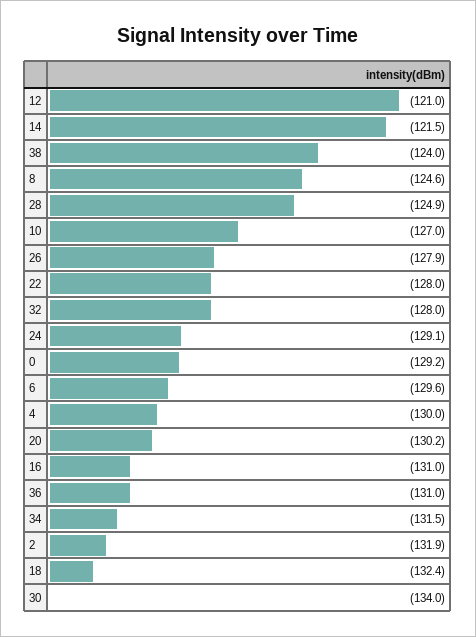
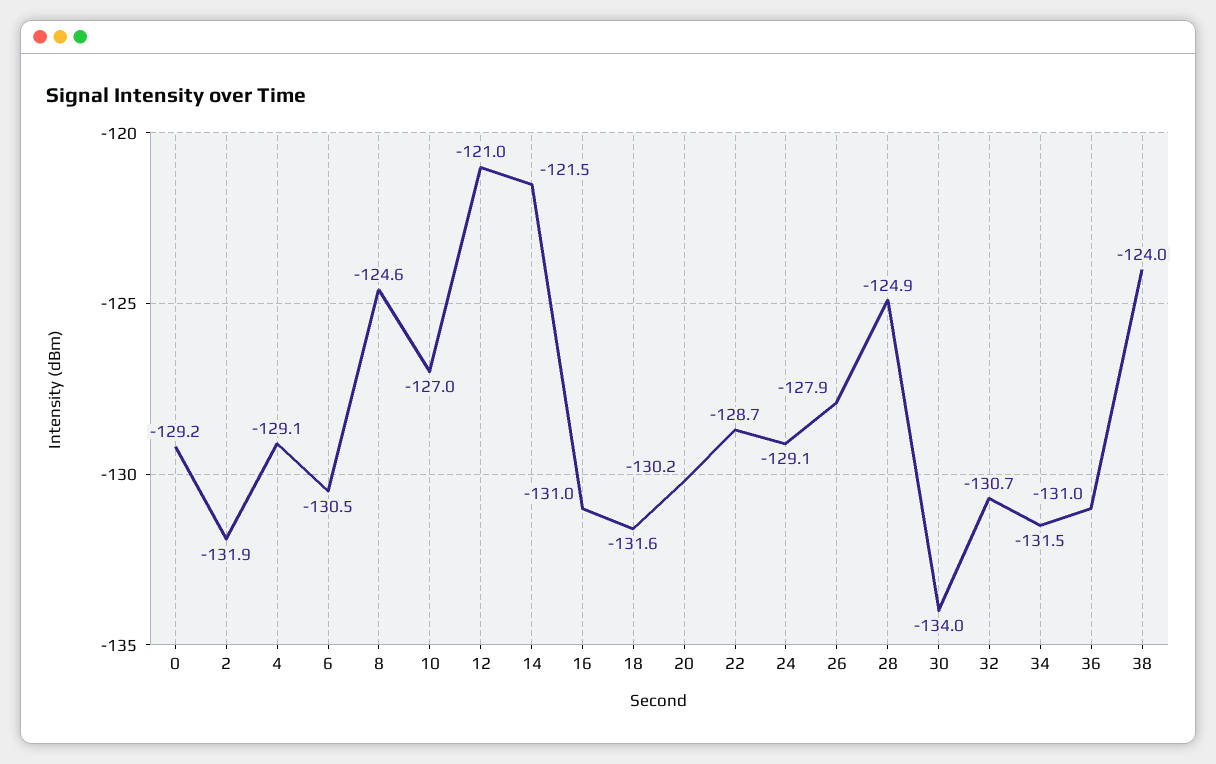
  {
    "12": -121,
    "14": -121.5,
    "38": -124,
    "8": -124.6,
    "28": -124.9,
    "10": -127,
    "26": -127.9,
-   "22": -128,
+   "22": -128.7,
-   "32": -128,
+   "32": -130.7,
    "24": -129.1,
    "0": -129.2,
-   "6": -129.6,
+   "6": -130.5,
-   "4": -130,
+   "4": -129.1,
    "20": -130.2,
    "16": -131,
    "36": -131,
    "34": -131.5,
    "2": -131.9,
-   "18": -132.4,
+   "18": -131.6,
    "30": -134
  }

